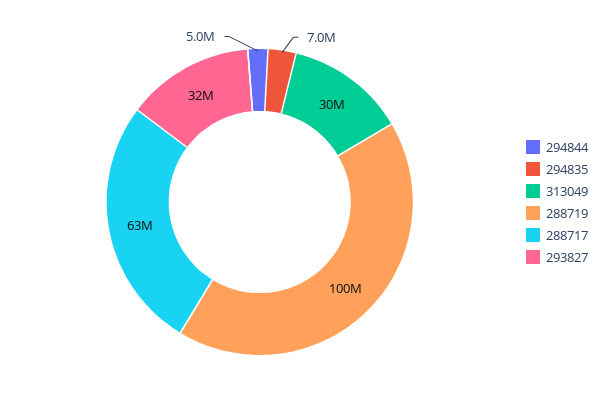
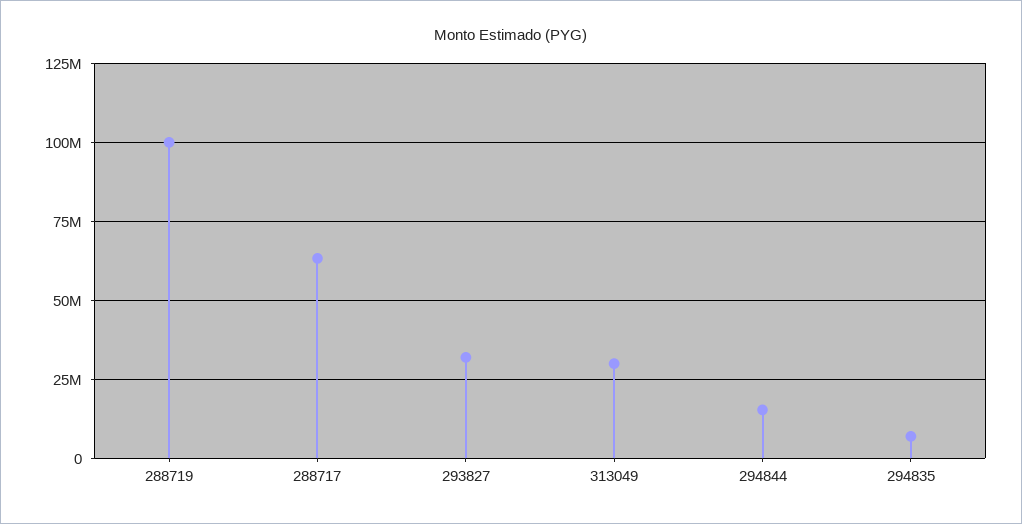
  {
-   "294844": 5000000,
+   "294844": 15000000,
    "294835": 7000000,
    "313049": 30000000,
    "288719": 100000000,
    "288717": 63000000,
    "293827": 32000000
  }

